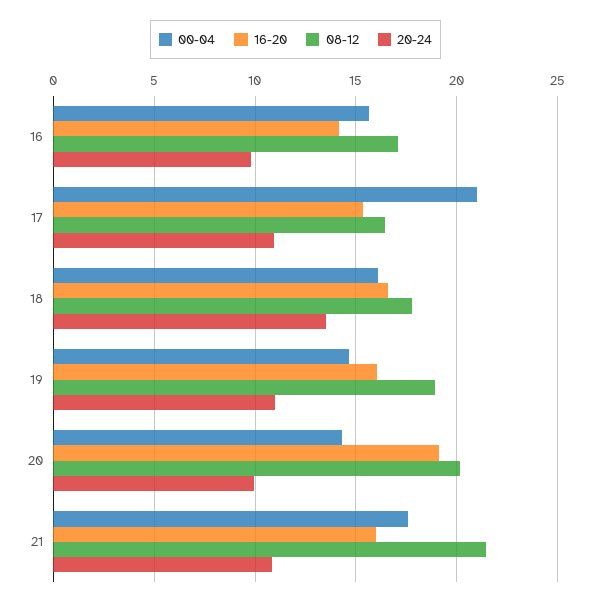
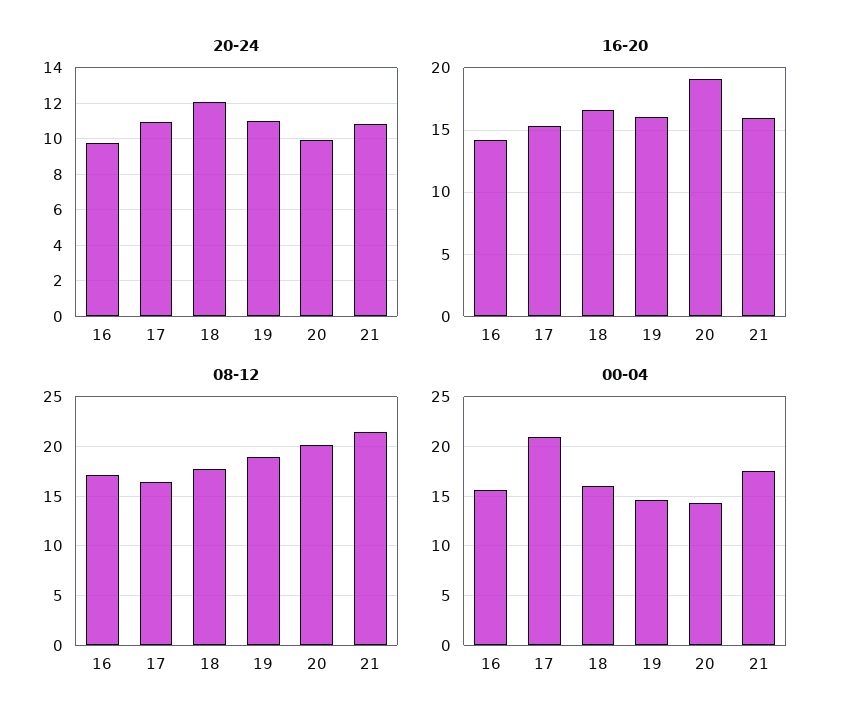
  {
    "00-04": {
      "16": 15.5,
      "17": 21,
      "18": 16,
      "19": 14.5,
      "20": 14.5,
      "21": 17.5
    },
    "16-20": {
      "16": 14,
      "17": 15.5,
      "18": 16.5,
      "19": 16,
      "20": 19,
      "21": 16
    },
    "08-12": {
      "16": 17,
      "17": 16.5,
      "18": 18,
      "19": 19,
      "20": 20,
      "21": 21.5
    },
    "20-24": {
      "16": 10,
      "17": 11,
-     "18": 13.5,
+     "18": 12,
      "19": 11,
      "20": 10,
      "21": 11
    }
  }

